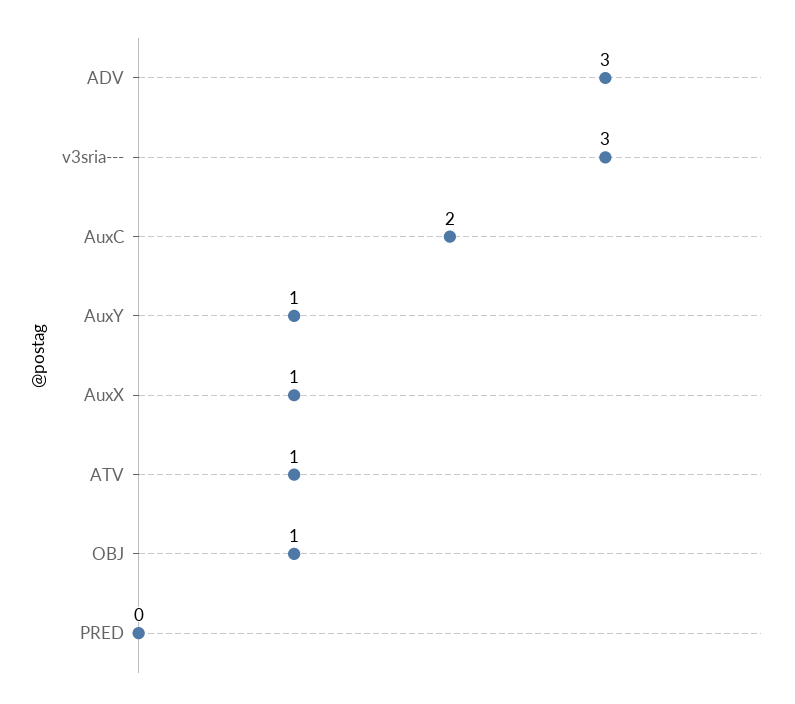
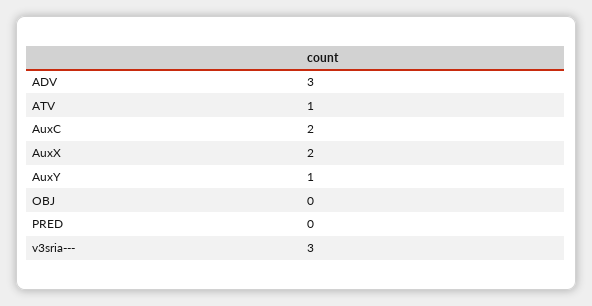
  {
    "ADV": 3,
    "v3sria---": 3,
    "AuxC": 2,
    "AuxY": 1,
-   "AuxX": 1,
+   "AuxX": 2,
    "ATV": 1,
-   "OBJ": 1,
+   "OBJ": 0,
    "PRED": 0
  }

